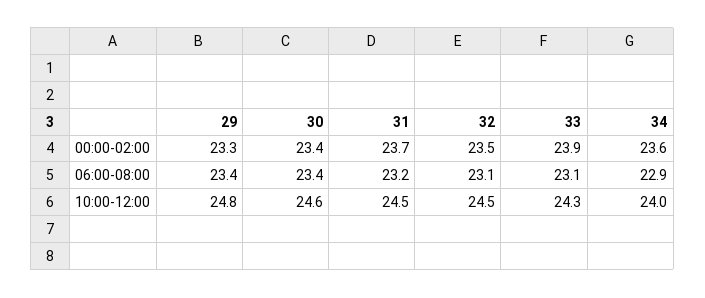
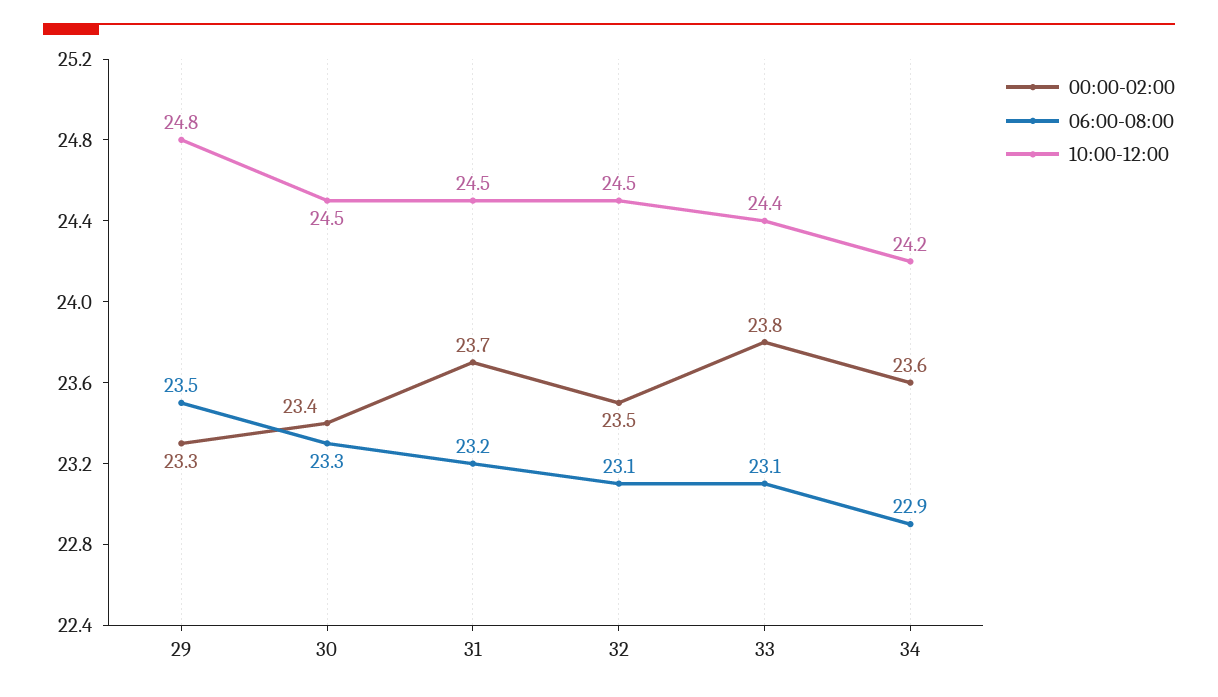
  {
    "00:00-02:00": {
      "29": 23.3,
      "30": 23.4,
      "31": 23.7,
      "32": 23.5,
-     "33": 23.9,
+     "33": 23.8,
      "34": 23.6
    },
    "06:00-08:00": {
-     "29": 23.4,
+     "29": 23.5,
-     "30": 23.4,
+     "30": 23.3,
      "31": 23.2,
      "32": 23.1,
      "33": 23.1,
      "34": 22.9
    },
    "10:00-12:00": {
      "29": 24.8,
-     "30": 24.6,
+     "30": 24.5,
      "31": 24.5,
      "32": 24.5,
-     "33": 24.3,
+     "33": 24.4,
-     "34": 24
+     "34": 24.2
    }
  }

